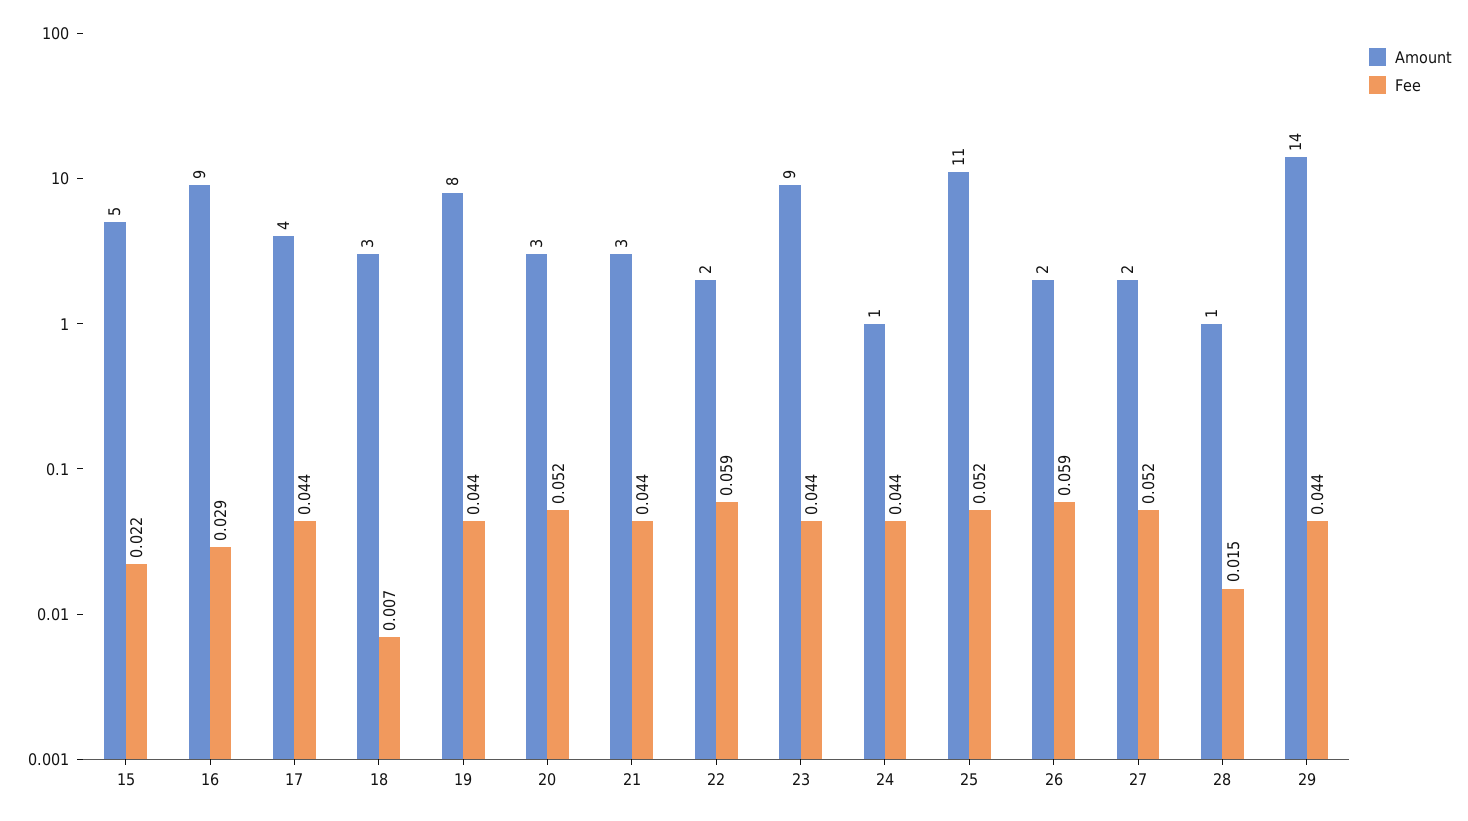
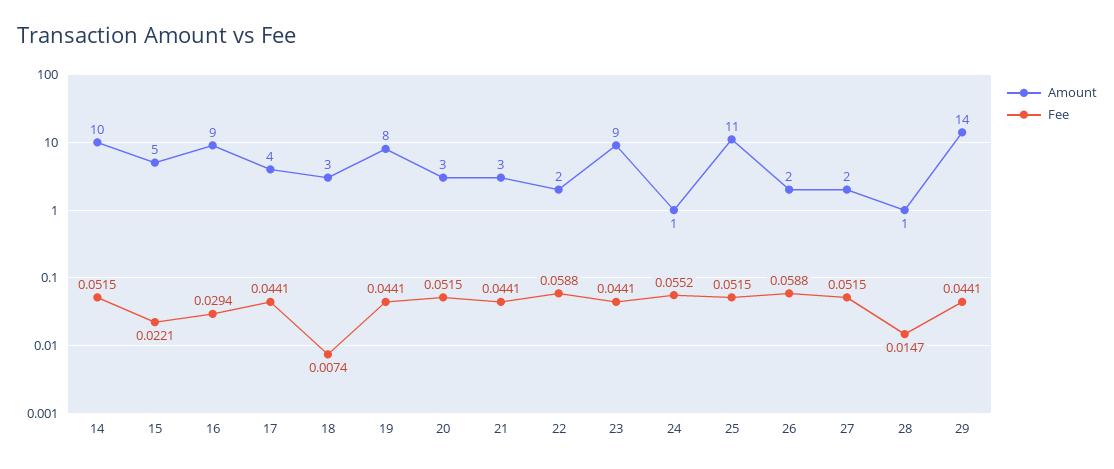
  {
    "Amount": {
      "15": 5,
      "16": 9,
      "17": 4,
      "18": 3,
      "19": 8,
      "20": 3,
      "21": 3,
      "22": 2,
      "23": 9,
      "24": 1,
      "25": 11,
      "26": 2,
      "27": 2,
      "28": 1,
-     "29": 14
+     "29": 14,
+     "14": 10
    },
    "Fee": {
      "15": 0.0221,
      "16": 0.0294,
      "17": 0.0441,
      "18": 0.0074,
      "19": 0.0441,
      "20": 0.0515,
      "21": 0.0441,
      "22": 0.0588,
      "23": 0.0441,
-     "24": 0.044,
+     "24": 0.0552,
      "25": 0.0515,
      "26": 0.0588,
      "27": 0.0515,
      "28": 0.0147,
-     "29": 0.0441
+     "29": 0.0441,
+     "14": 0.0515
    }
  }

